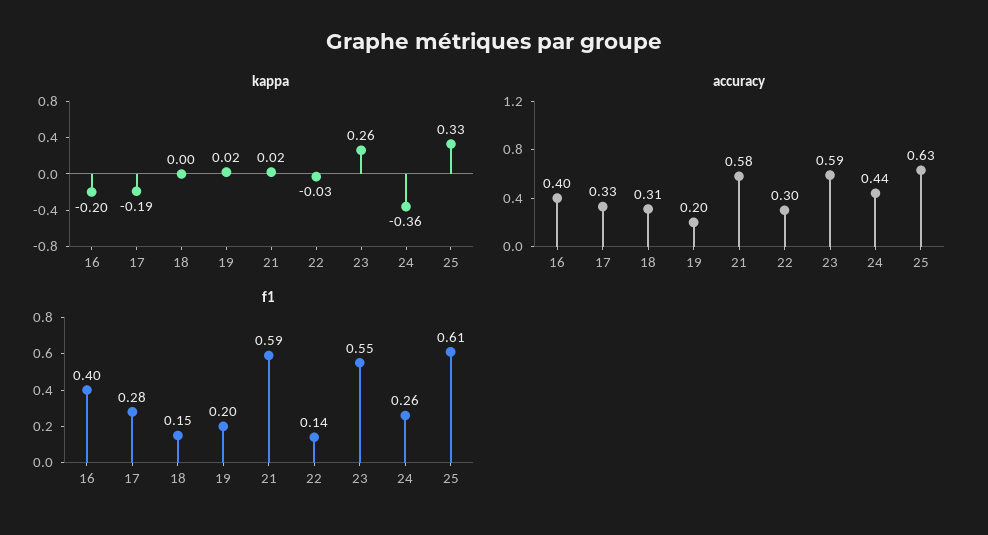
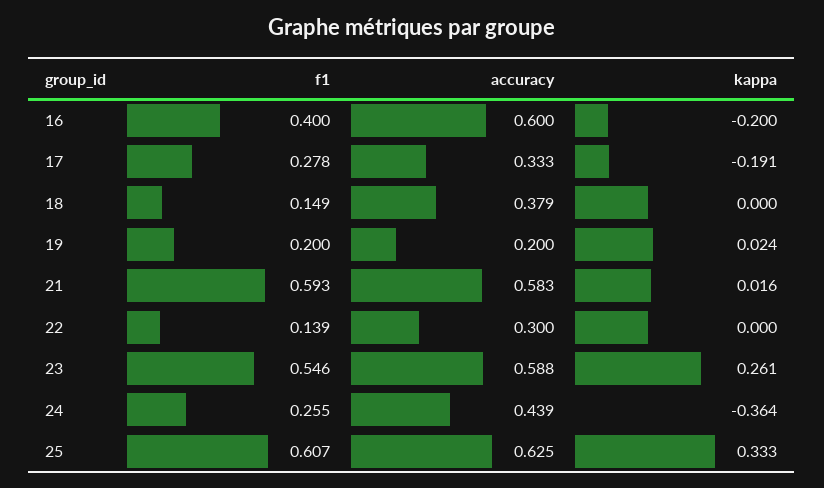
  {
    "kappa": {
      "16": -0.2,
      "17": -0.191,
      "18": 0,
      "19": 0.024,
      "21": 0.016,
-     "22": -0.03,
+     "22": 0,
      "23": 0.261,
      "24": -0.364,
      "25": 0.333
    },
    "accuracy": {
-     "16": 0.4,
+     "16": 0.6,
      "17": 0.333,
-     "18": 0.31,
+     "18": 0.379,
      "19": 0.2,
      "21": 0.583,
      "22": 0.3,
      "23": 0.588,
      "24": 0.439,
      "25": 0.625
    },
    "f1": {
      "16": 0.4,
      "17": 0.278,
      "18": 0.149,
      "19": 0.2,
      "21": 0.593,
      "22": 0.139,
      "23": 0.546,
      "24": 0.255,
      "25": 0.607
    }
  }

